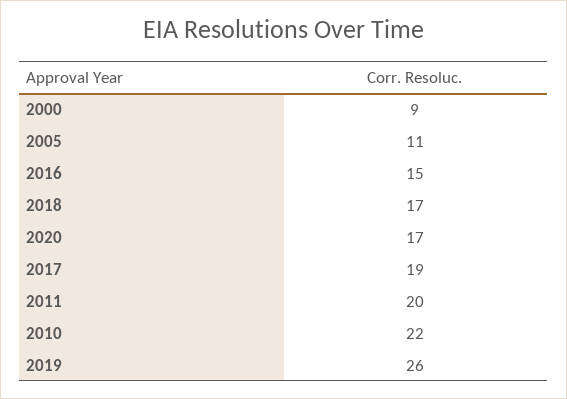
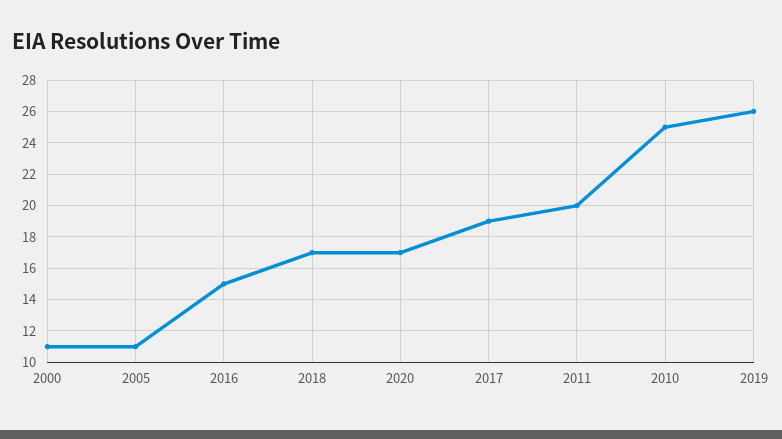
  {
-   "2000": 9,
+   "2000": 11,
    "2005": 11,
    "2016": 15,
    "2018": 17,
    "2020": 17,
    "2017": 19,
    "2011": 20,
-   "2010": 22,
+   "2010": 25,
    "2019": 26
  }

